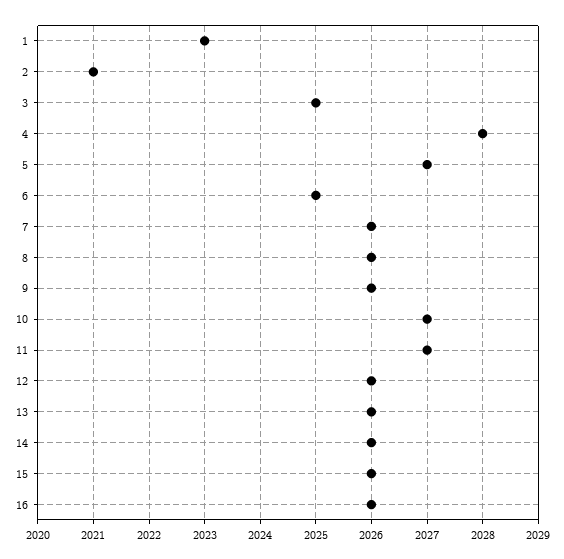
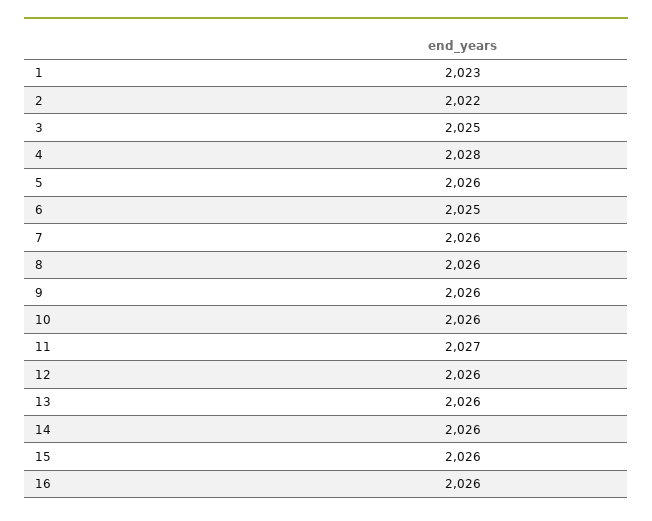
  {
    "1": 2023,
-   "2": 2021,
+   "2": 2022,
    "3": 2025,
    "4": 2028,
-   "5": 2027,
+   "5": 2026,
    "6": 2025,
    "7": 2026,
    "8": 2026,
    "9": 2026,
-   "10": 2027,
+   "10": 2026,
    "11": 2027,
    "12": 2026,
    "13": 2026,
    "14": 2026,
    "15": 2026,
    "16": 2026
  }

